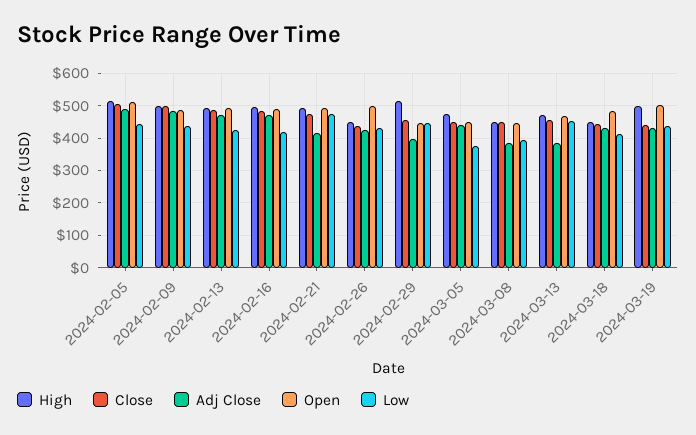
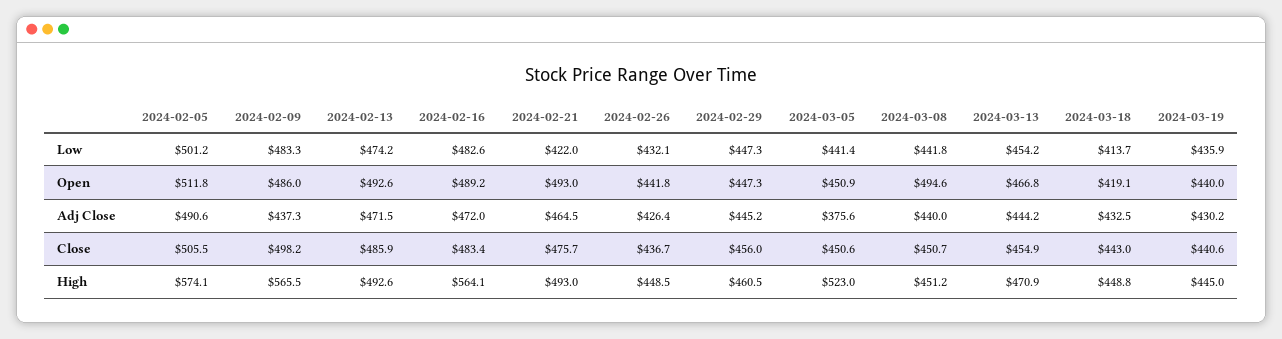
  {
    "High": {
-     "2024-02-05": 520,
+     "2024-02-05": 574.1,
-     "2024-02-09": 500,
+     "2024-02-09": 565.5,
      "2024-02-13": 492.6,
-     "2024-02-16": 500,
+     "2024-02-16": 564.1,
      "2024-02-21": 493,
      "2024-02-26": 448.5,
-     "2024-02-29": 520,
+     "2024-02-29": 460.5,
-     "2024-03-05": 480,
+     "2024-03-05": 523,
      "2024-03-08": 451.2,
      "2024-03-13": 470.9,
      "2024-03-18": 448.8,
-     "2024-03-19": 500
+     "2024-03-19": 445
    },
    "Close": {
      "2024-02-05": 505.5,
      "2024-02-09": 498.2,
      "2024-02-13": 485.9,
      "2024-02-16": 483.4,
      "2024-02-21": 475.7,
      "2024-02-26": 436.7,
      "2024-02-29": 456,
      "2024-03-05": 450.6,
      "2024-03-08": 450.7,
      "2024-03-13": 454.9,
      "2024-03-18": 443,
      "2024-03-19": 440.6
    },
    "Adj Close": {
      "2024-02-05": 490.6,
-     "2024-02-09": 480,
+     "2024-02-09": 437.3,
      "2024-02-13": 471.5,
      "2024-02-16": 472,
-     "2024-02-21": 420,
+     "2024-02-21": 464.5,
      "2024-02-26": 426.4,
-     "2024-02-29": 400,
+     "2024-02-29": 445.2,
-     "2024-03-05": 440,
+     "2024-03-05": 375.6,
-     "2024-03-08": 380,
+     "2024-03-08": 440,
-     "2024-03-13": 380,
+     "2024-03-13": 444.2,
      "2024-03-18": 432.5,
      "2024-03-19": 430.2
    },
    "Open": {
      "2024-02-05": 511.8,
      "2024-02-09": 486,
      "2024-02-13": 492.6,
      "2024-02-16": 489.2,
      "2024-02-21": 493,
-     "2024-02-26": 500,
+     "2024-02-26": 441.8,
      "2024-02-29": 447.3,
      "2024-03-05": 450.9,
-     "2024-03-08": 440,
+     "2024-03-08": 494.6,
      "2024-03-13": 466.8,
-     "2024-03-18": 480,
+     "2024-03-18": 419.1,
-     "2024-03-19": 500
+     "2024-03-19": 440
    },
    "Low": {
-     "2024-02-05": 440,
+     "2024-02-05": 501.2,
-     "2024-02-09": 440,
+     "2024-02-09": 483.3,
-     "2024-02-13": 420,
+     "2024-02-13": 474.2,
-     "2024-02-16": 420,
+     "2024-02-16": 482.6,
-     "2024-02-21": 480,
+     "2024-02-21": 422,
      "2024-02-26": 432.1,
      "2024-02-29": 447.3,
-     "2024-03-05": 380,
+     "2024-03-05": 441.4,
-     "2024-03-08": 400,
+     "2024-03-08": 441.8,
      "2024-03-13": 454.2,
      "2024-03-18": 413.7,
      "2024-03-19": 435.9
    }
  }

